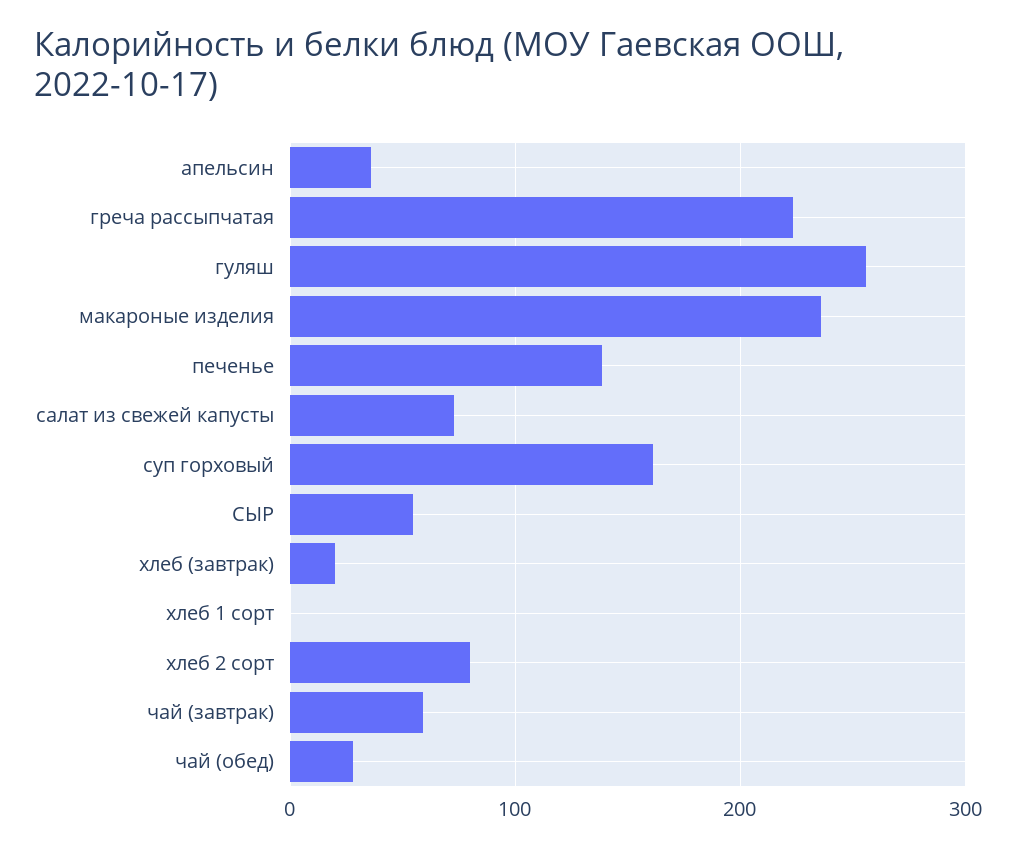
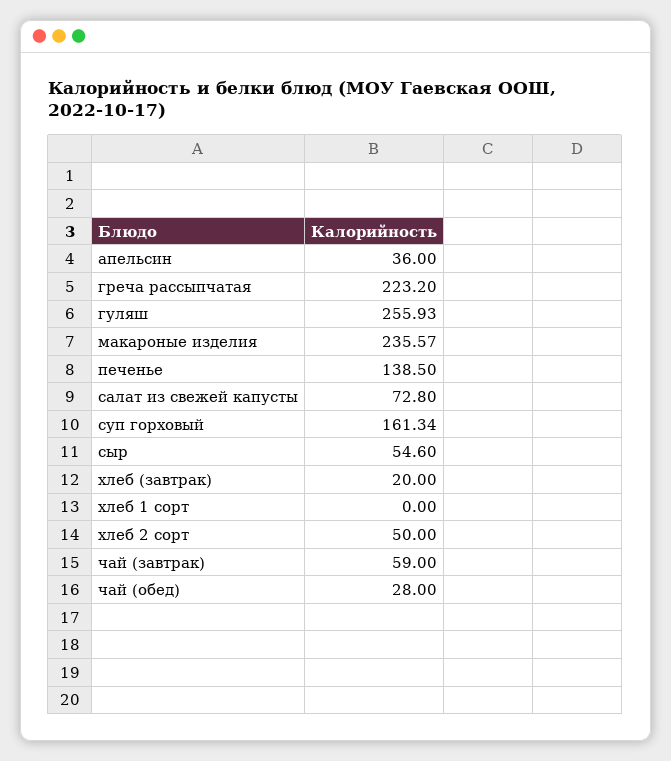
  {
    "апельсин": 36,
    "греча рассыпчатая": 223.2,
    "гуляш": 255.93,
    "макароные изделия": 235.57,
    "печенье": 138.5,
    "салат из свежей капусты": 72.8,
    "суп горховый": 161.34,
    "СЫР": 54.6,
    "хлеб (завтрак)": 20,
    "хлеб 1 сорт": 0,
-   "хлеб 2 сорт": 80,
+   "хлеб 2 сорт": 50,
    "чай (завтрак)": 59,
    "чай (обед)": 28
  }

